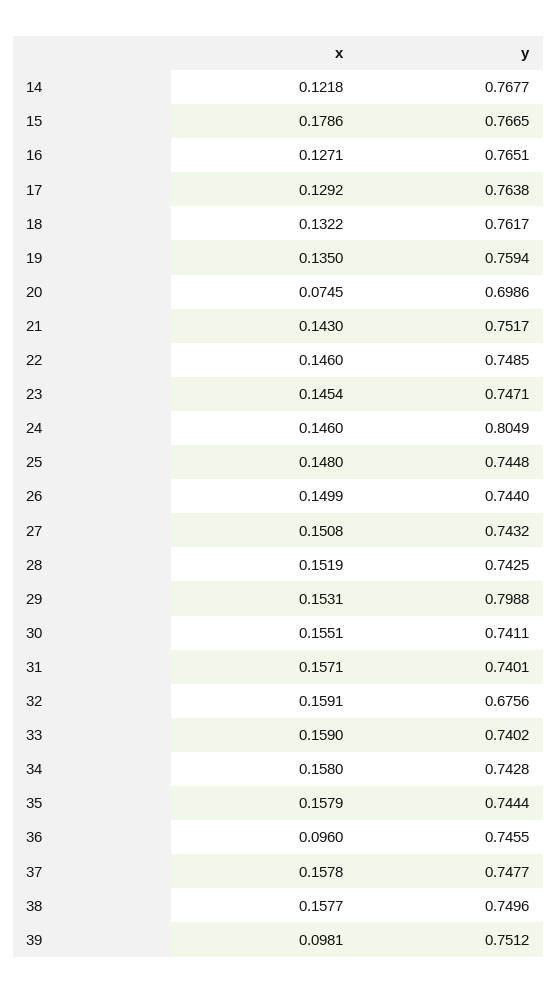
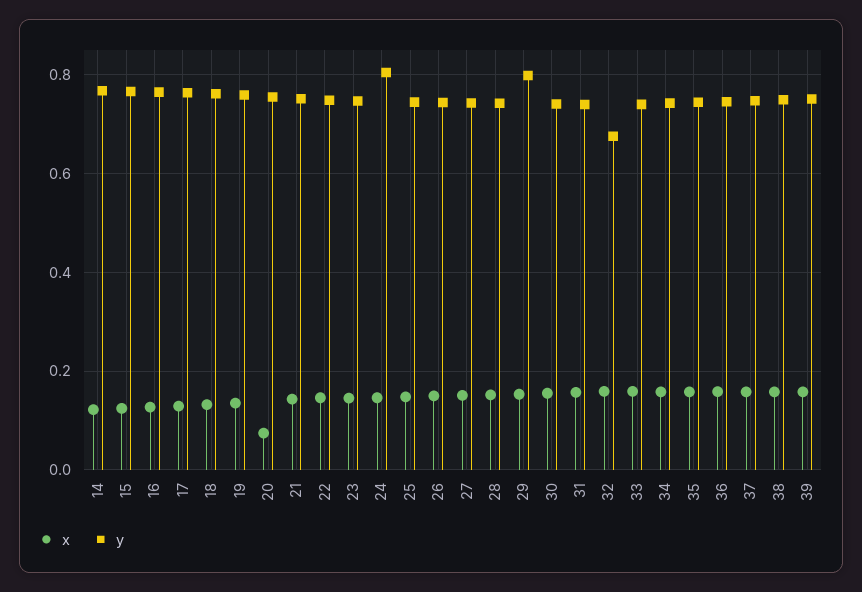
  {
    "x": {
      "14": 0.1218,
-     "15": 0.1786,
+     "15": 0.12,
      "16": 0.1271,
      "17": 0.1292,
      "18": 0.1322,
      "19": 0.135,
      "20": 0.0745,
      "21": 0.143,
      "22": 0.146,
      "23": 0.1454,
      "24": 0.146,
      "25": 0.148,
      "26": 0.1499,
      "27": 0.1508,
      "28": 0.1519,
      "29": 0.1531,
      "30": 0.1551,
      "31": 0.1571,
      "32": 0.1591,
      "33": 0.159,
      "34": 0.158,
      "35": 0.1579,
-     "36": 0.096,
+     "36": 0.16,
      "37": 0.1578,
      "38": 0.1577,
-     "39": 0.0981
+     "39": 0.16
    },
    "y": {
      "14": 0.7677,
      "15": 0.7665,
      "16": 0.7651,
      "17": 0.7638,
      "18": 0.7617,
      "19": 0.7594,
-     "20": 0.6986,
+     "20": 0.76,
      "21": 0.7517,
      "22": 0.7485,
      "23": 0.7471,
      "24": 0.8049,
      "25": 0.7448,
      "26": 0.744,
      "27": 0.7432,
      "28": 0.7425,
      "29": 0.7988,
      "30": 0.7411,
      "31": 0.7401,
      "32": 0.6756,
      "33": 0.7402,
      "34": 0.7428,
      "35": 0.7444,
      "36": 0.7455,
      "37": 0.7477,
      "38": 0.7496,
      "39": 0.7512
    }
  }

